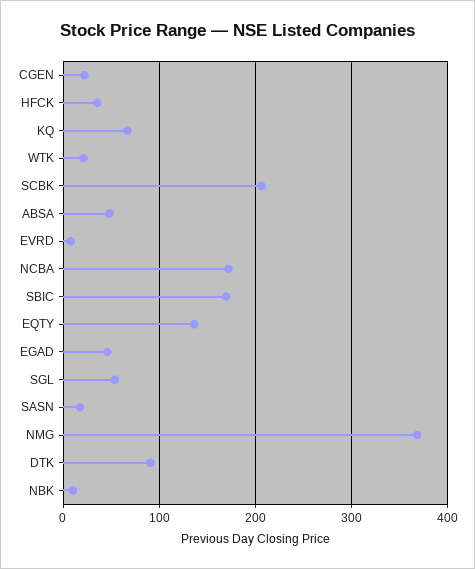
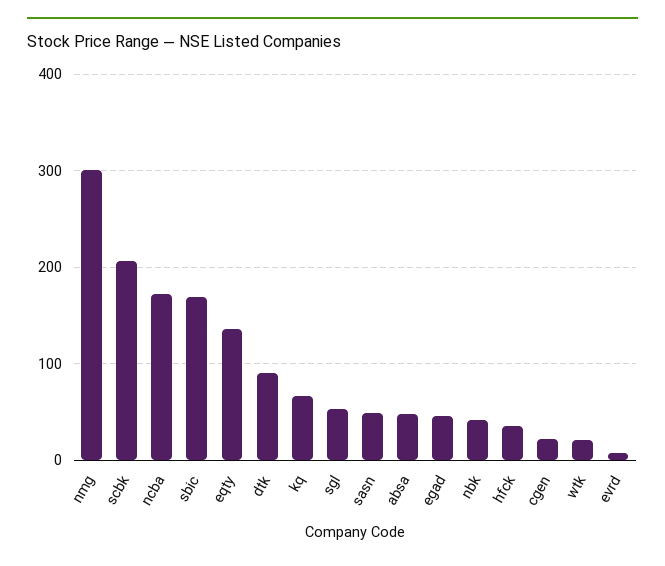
  {
    "CGEN": 20,
    "HFCK": 40,
    "KQ": 70,
    "WTK": 20,
    "SCBK": 210,
    "ABSA": 50,
    "EVRD": 10,
    "NCBA": 170,
    "SBIC": 170,
    "EQTY": 140,
    "EGAD": 50,
    "SGL": 50,
-   "SASN": 20,
+   "SASN": 50,
-   "NMG": 370,
+   "NMG": 300,
    "DTK": 90,
-   "NBK": 10
+   "NBK": 40
  }

